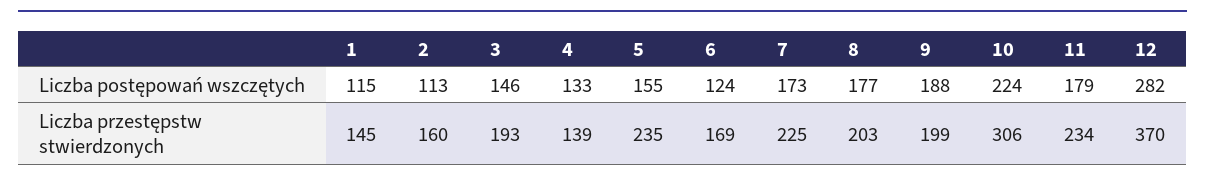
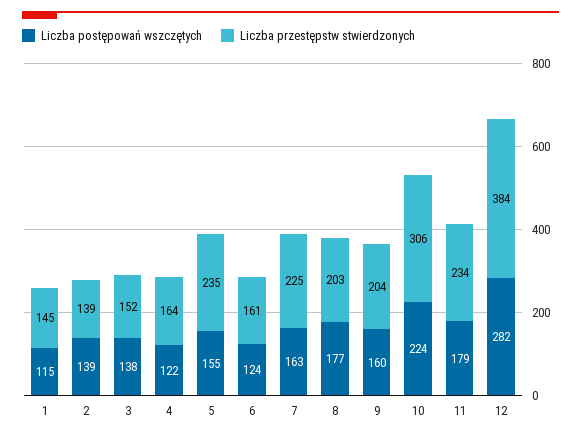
  {
    "Liczba postępowań wszczętych": {
      "1": 115,
-     "2": 113,
+     "2": 139,
-     "3": 146,
+     "3": 138,
-     "4": 133,
+     "4": 122,
      "5": 155,
      "6": 124,
-     "7": 173,
+     "7": 163,
      "8": 177,
-     "9": 188,
+     "9": 160,
      "10": 224,
      "11": 179,
      "12": 282
    },
    "Liczba przestępstw stwierdzonych": {
      "1": 145,
-     "2": 160,
+     "2": 139,
-     "3": 193,
+     "3": 152,
-     "4": 139,
+     "4": 164,
      "5": 235,
-     "6": 169,
+     "6": 161,
      "7": 225,
      "8": 203,
-     "9": 199,
+     "9": 204,
      "10": 306,
      "11": 234,
-     "12": 370
+     "12": 384
    }
  }

